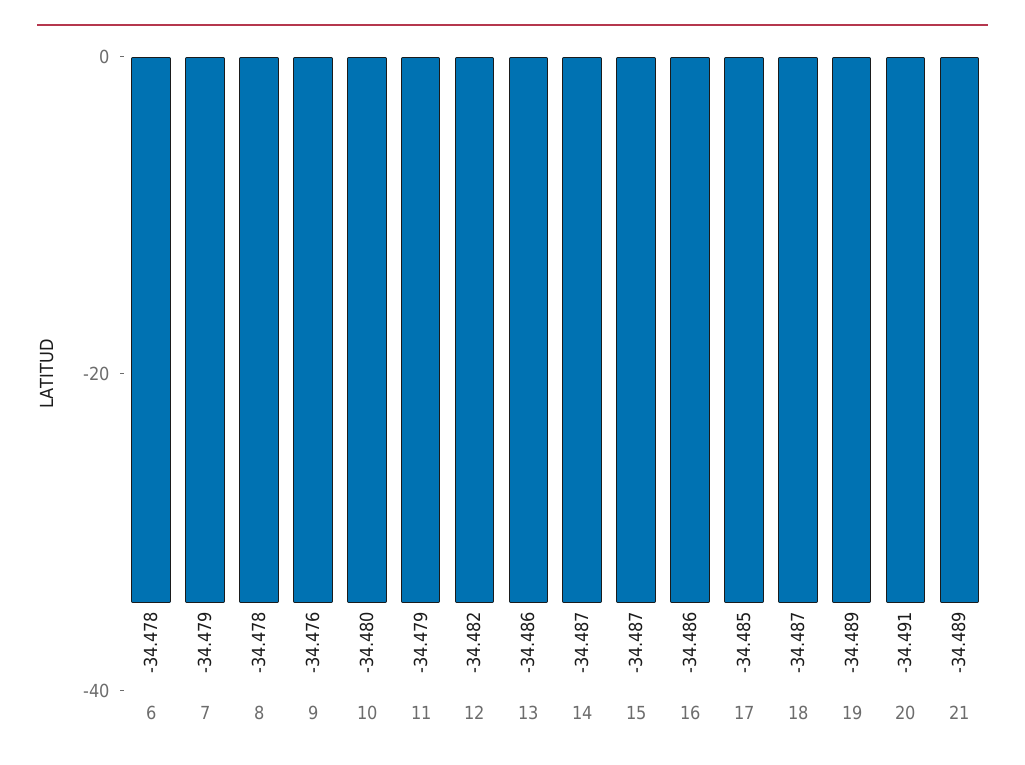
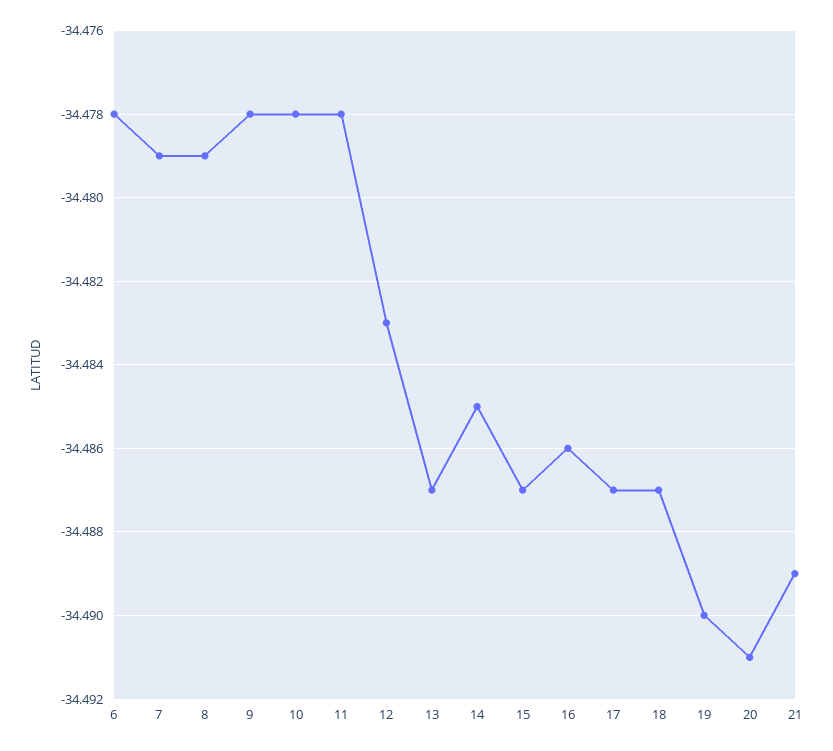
  {
    "6": -34.478,
    "7": -34.479,
-   "8": -34.478,
+   "8": -34.479,
-   "9": -34.476,
+   "9": -34.478,
-   "10": -34.48,
+   "10": -34.478,
-   "11": -34.479,
+   "11": -34.478,
-   "12": -34.482,
+   "12": -34.483,
-   "13": -34.486,
+   "13": -34.487,
-   "14": -34.487,
+   "14": -34.485,
    "15": -34.487,
    "16": -34.486,
-   "17": -34.485,
+   "17": -34.487,
    "18": -34.487,
-   "19": -34.489,
+   "19": -34.49,
    "20": -34.491,
    "21": -34.489
  }

